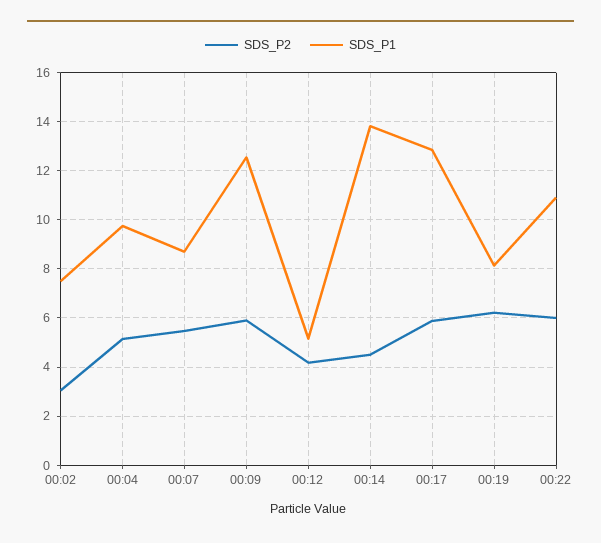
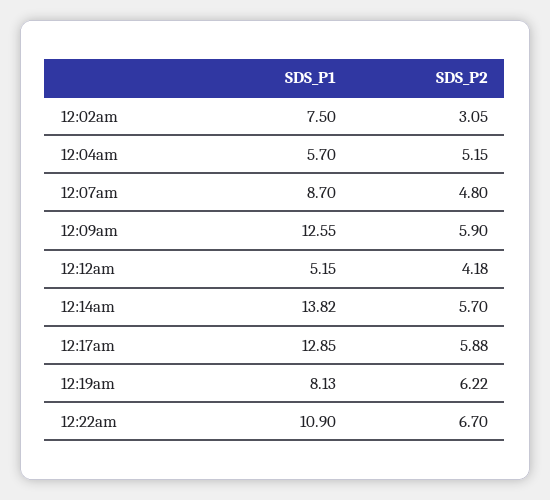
  {
    "SDS_P2": {
      "00:02": 3.05,
      "00:04": 5.15,
-     "00:07": 5.5,
+     "00:07": 4.8,
      "00:09": 5.9,
      "00:12": 4.18,
-     "00:14": 4.5,
+     "00:14": 5.7,
      "00:17": 5.88,
      "00:19": 6.22,
-     "00:22": 6
+     "00:22": 6.7
    },
    "SDS_P1": {
      "00:02": 7.5,
-     "00:04": 9.75,
+     "00:04": 5.7,
      "00:07": 8.7,
      "00:09": 12.55,
      "00:12": 5.15,
      "00:14": 13.82,
      "00:17": 12.85,
      "00:19": 8.13,
      "00:22": 10.9
    }
  }

